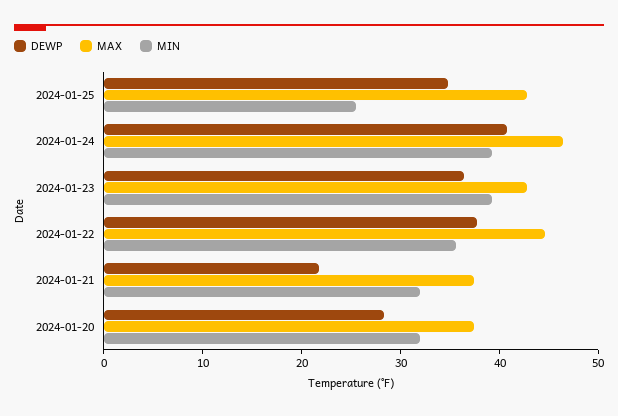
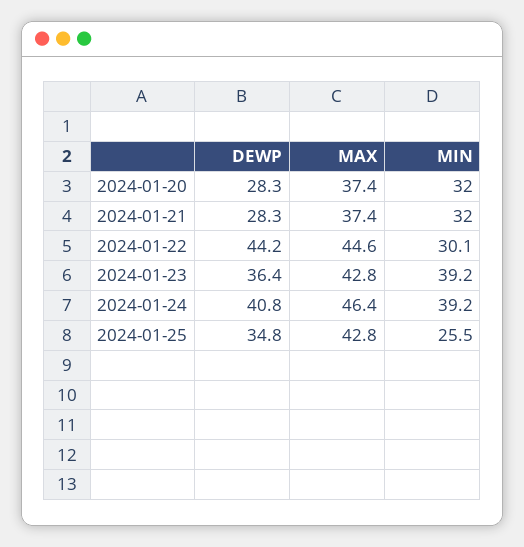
  {
    "DEWP": {
      "2024-01-25": 34.8,
      "2024-01-24": 40.8,
      "2024-01-23": 36.4,
-     "2024-01-22": 38,
+     "2024-01-22": 44.2,
-     "2024-01-21": 22,
+     "2024-01-21": 28.3,
      "2024-01-20": 28.3
    },
    "MAX": {
      "2024-01-25": 42.8,
      "2024-01-24": 46.4,
      "2024-01-23": 42.8,
      "2024-01-22": 44.6,
      "2024-01-21": 37.4,
      "2024-01-20": 37.4
    },
    "MIN": {
      "2024-01-25": 25.5,
      "2024-01-24": 39.2,
      "2024-01-23": 39.2,
-     "2024-01-22": 36,
+     "2024-01-22": 30.1,
      "2024-01-21": 32,
      "2024-01-20": 32
    }
  }

